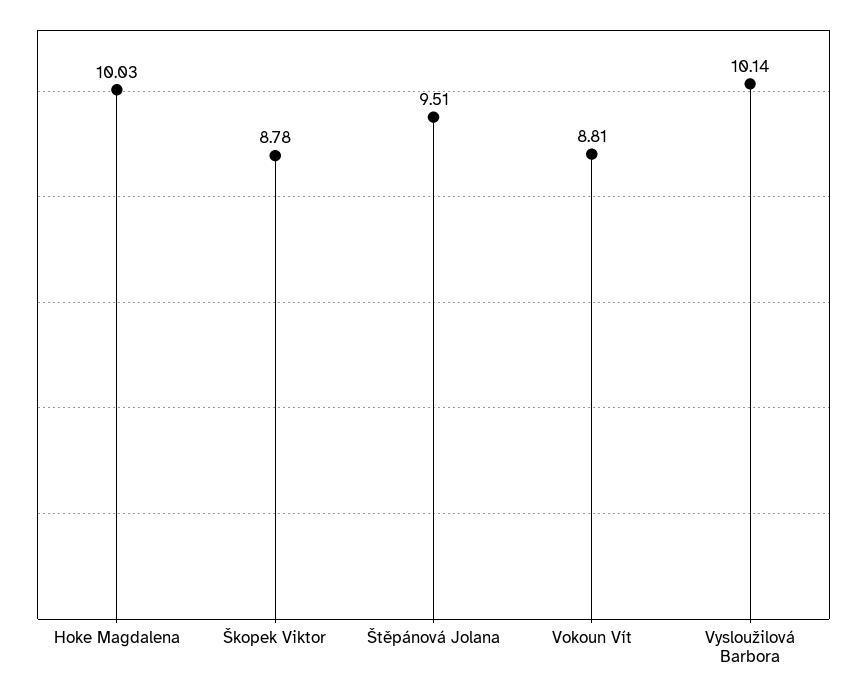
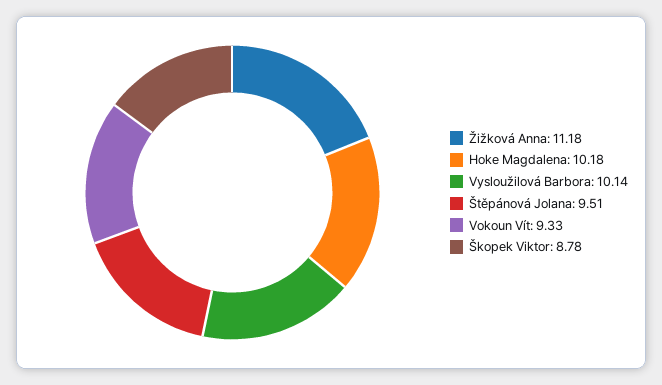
  {
-   "Hoke Magdalena": 10.03,
+   "Hoke Magdalena": 10.18,
    "Škopek Viktor": 8.78,
    "Štěpánová Jolana": 9.51,
-   "Vokoun Vít": 8.81,
+   "Vokoun Vít": 9.33,
-   "Vysloužilová Barbora": 10.14
+   "Vysloužilová Barbora": 10.14,
+   "Žižková Anna": 11.18
  }

